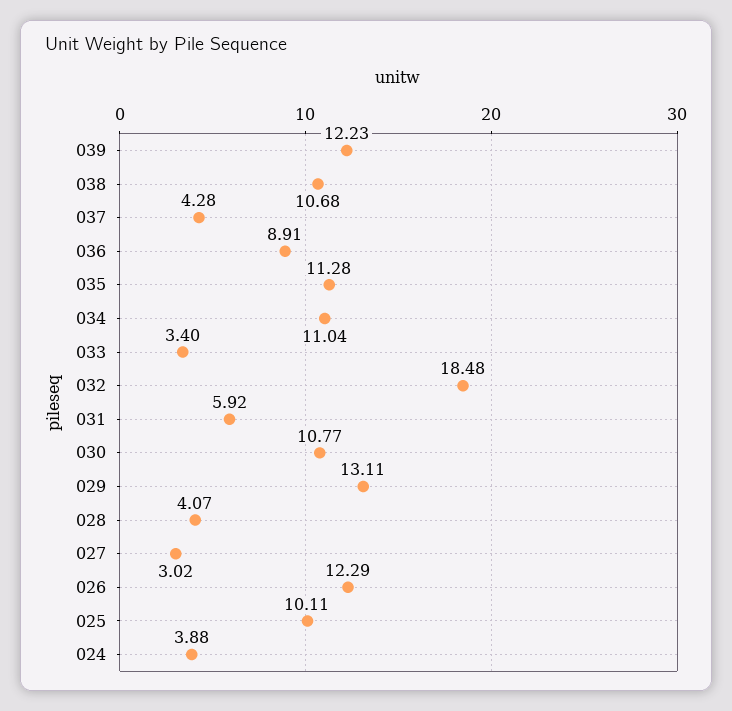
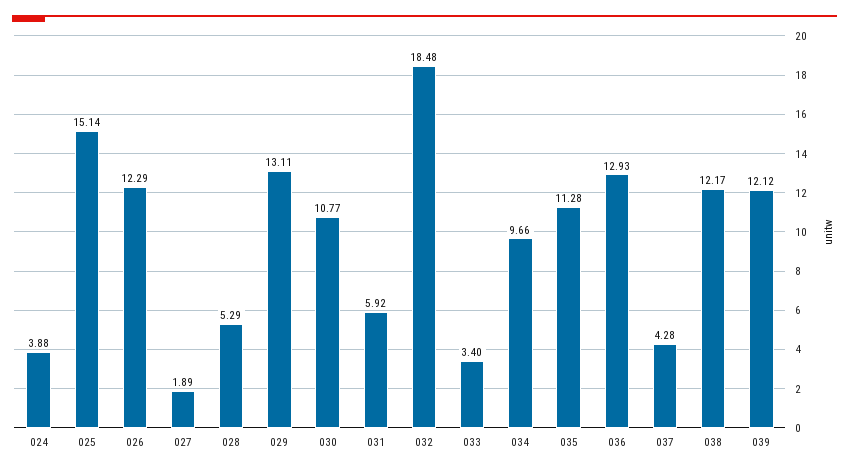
  {
-   "039": 12.23,
+   "039": 12.12,
-   "038": 10.68,
+   "038": 12.17,
    "037": 4.28,
-   "036": 8.91,
+   "036": 12.93,
    "035": 11.28,
-   "034": 11.04,
+   "034": 9.66,
    "033": 3.4,
    "032": 18.48,
    "031": 5.92,
    "030": 10.77,
    "029": 13.11,
-   "028": 4.07,
+   "028": 5.29,
-   "027": 3.02,
+   "027": 1.89,
    "026": 12.29,
-   "025": 10.11,
+   "025": 15.14,
    "024": 3.88
  }

